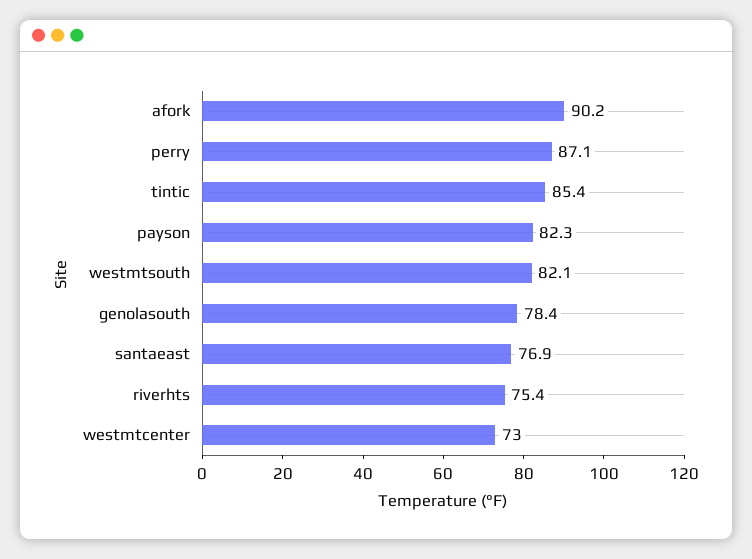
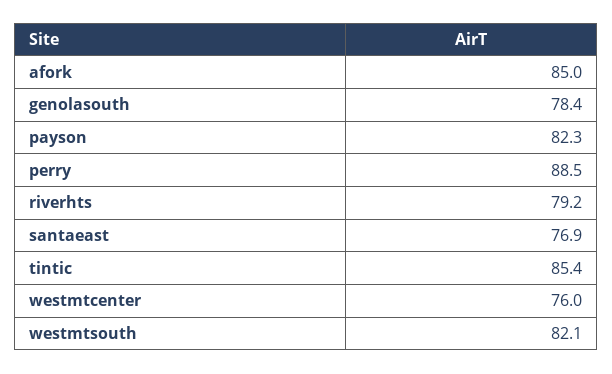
  {
-   "afork": 90.2,
+   "afork": 85,
-   "perry": 87.1,
+   "perry": 88.5,
    "tintic": 85.4,
    "payson": 82.3,
    "westmtsouth": 82.1,
    "genolasouth": 78.4,
    "santaeast": 76.9,
-   "riverhts": 75.4,
+   "riverhts": 79.2,
-   "westmtcenter": 73
+   "westmtcenter": 76
  }

